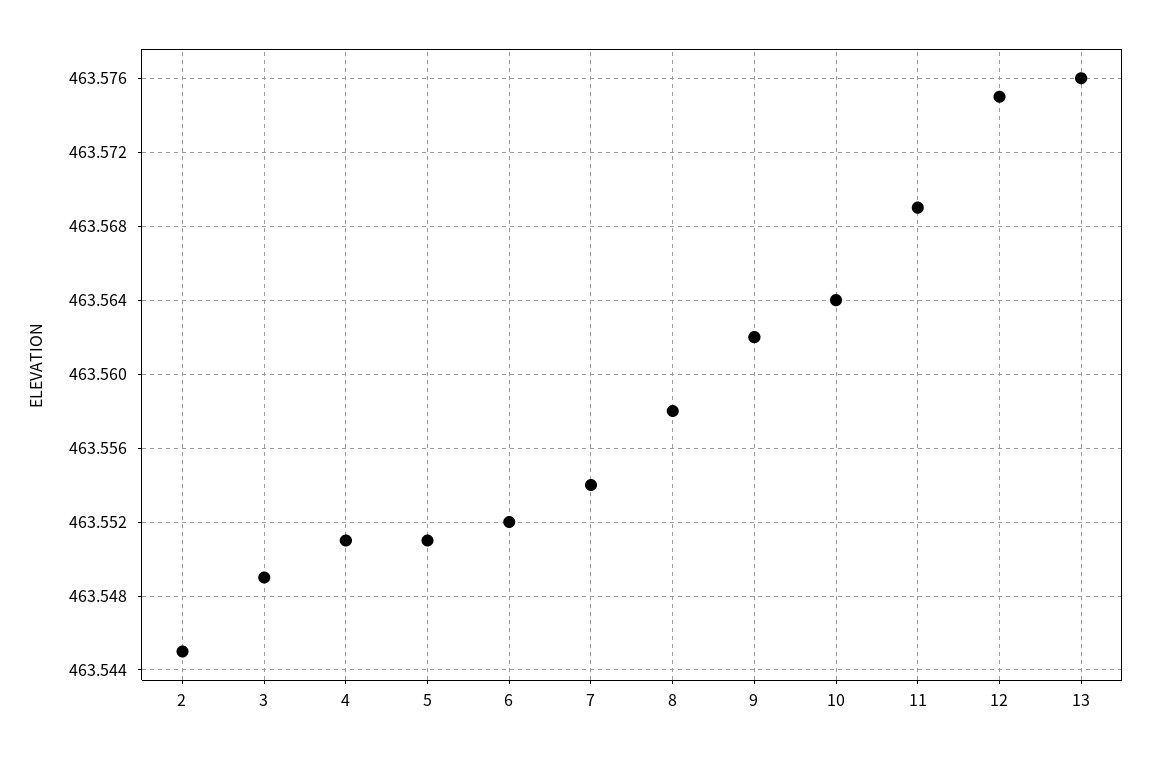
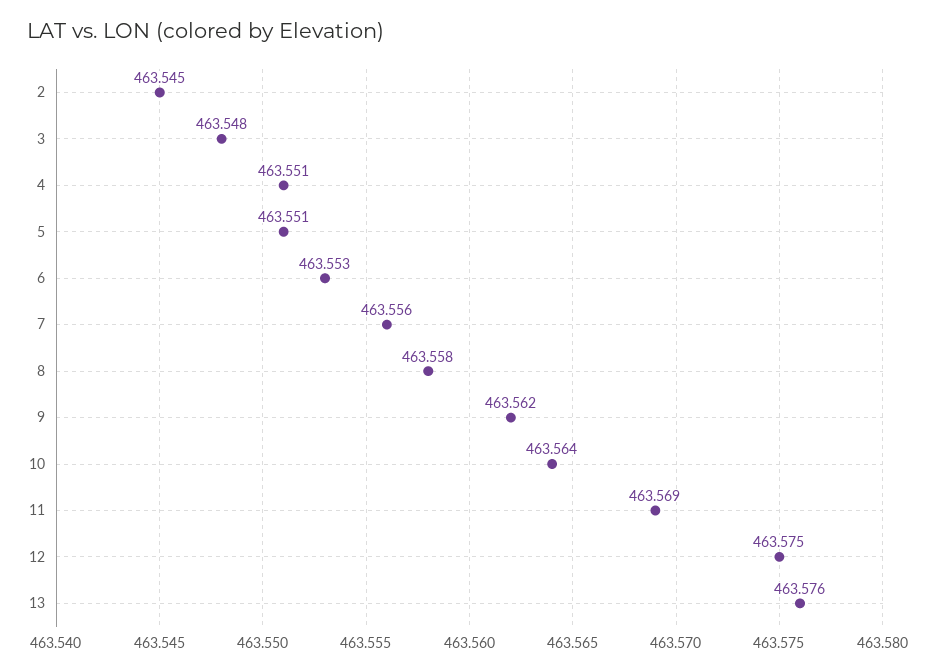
  {
    "2": 463.545,
-   "3": 463.549,
+   "3": 463.548,
    "4": 463.551,
    "5": 463.551,
-   "6": 463.552,
+   "6": 463.553,
-   "7": 463.554,
+   "7": 463.556,
    "8": 463.558,
    "9": 463.562,
    "10": 463.564,
    "11": 463.569,
    "12": 463.575,
    "13": 463.576
  }

